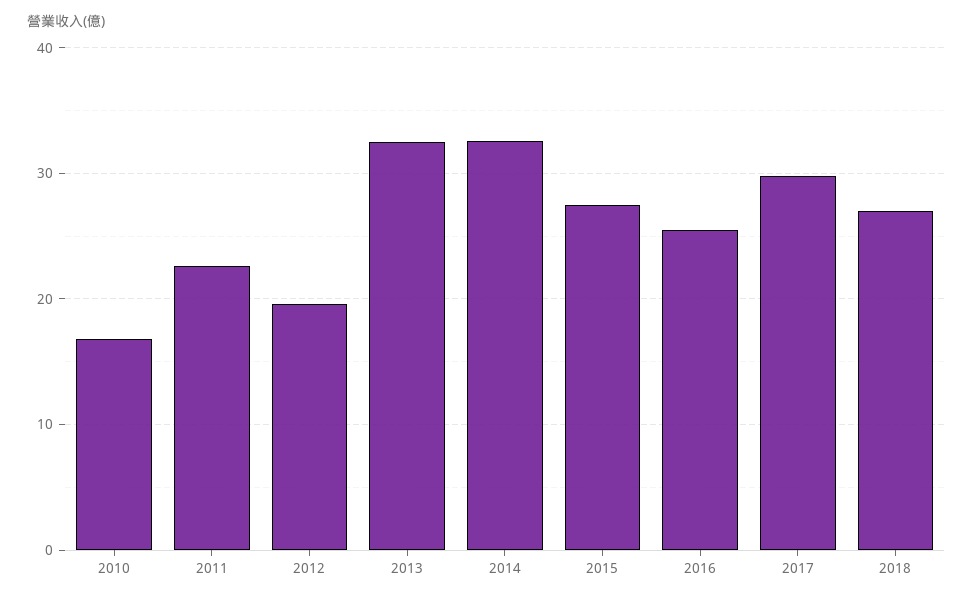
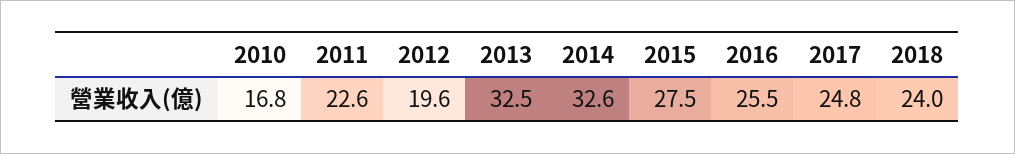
  {
    "2010": 16.8,
    "2011": 22.6,
    "2012": 19.6,
    "2013": 32.5,
    "2014": 32.6,
    "2015": 27.5,
    "2016": 25.5,
-   "2017": 30,
+   "2017": 24.8,
-   "2018": 27
+   "2018": 24
  }

